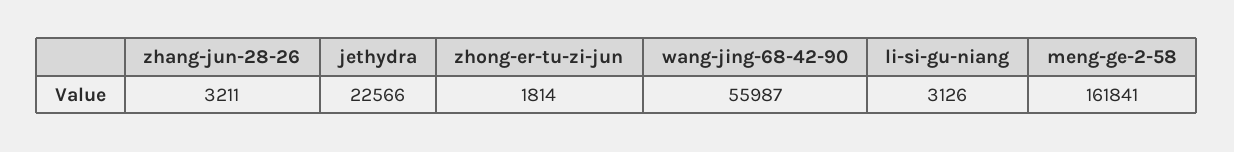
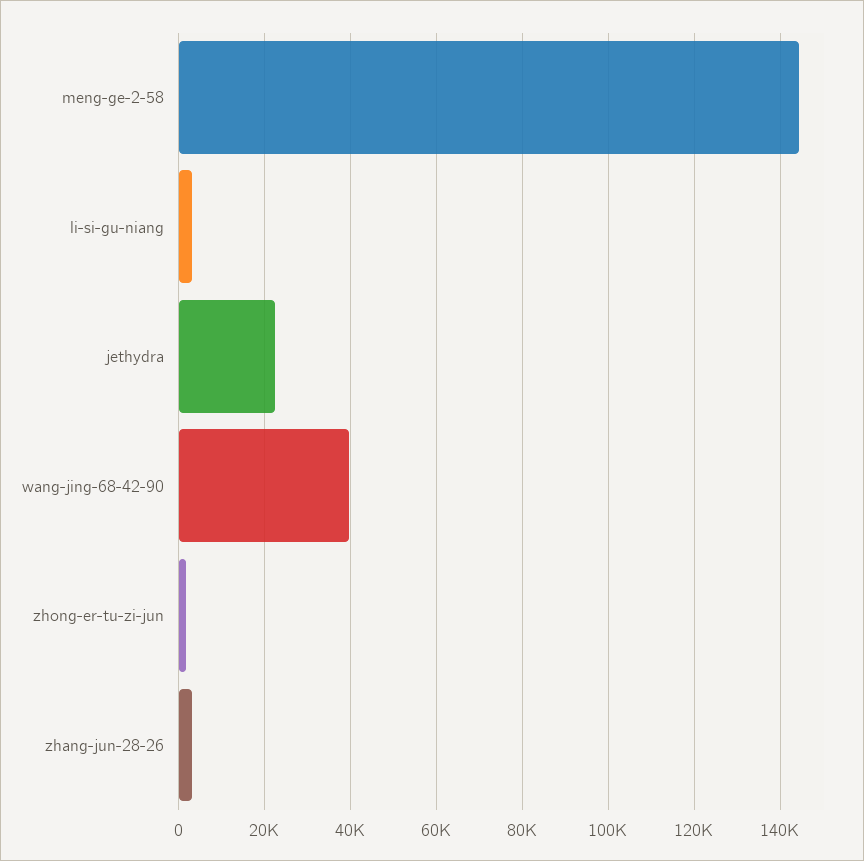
  {
    "zhang-jun-28-26": 3211,
    "jethydra": 22566,
    "zhong-er-tu-zi-jun": 1814,
-   "wang-jing-68-42-90": 55987,
+   "wang-jing-68-42-90": 40000,
    "li-si-gu-niang": 3126,
-   "meng-ge-2-58": 161841
+   "meng-ge-2-58": 144000
  }

